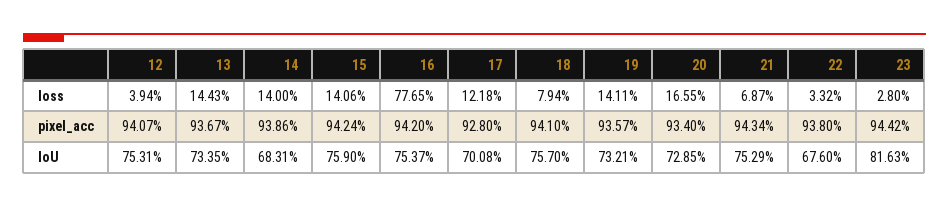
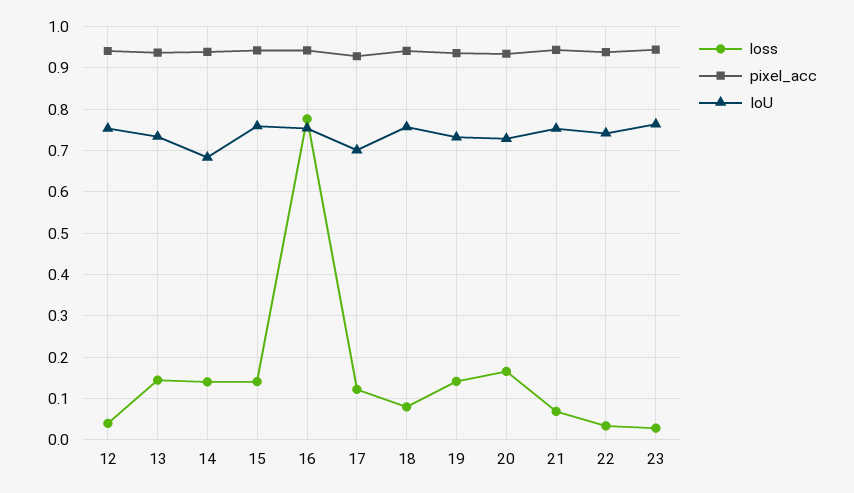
  {
    "loss": {
      "12": 0.0394,
      "13": 0.1443,
      "14": 0.14,
      "15": 0.1406,
      "16": 0.7765,
      "17": 0.1218,
      "18": 0.0794,
      "19": 0.1411,
      "20": 0.1655,
      "21": 0.0687,
      "22": 0.0332,
      "23": 0.028
    },
    "pixel_acc": {
      "12": 0.9407,
      "13": 0.9367,
      "14": 0.9386,
      "15": 0.9424,
      "16": 0.942,
      "17": 0.928,
      "18": 0.941,
      "19": 0.9357,
      "20": 0.934,
      "21": 0.9434,
      "22": 0.938,
      "23": 0.9442
    },
    "IoU": {
      "12": 0.7531,
      "13": 0.7335,
      "14": 0.6831,
      "15": 0.759,
      "16": 0.7537,
      "17": 0.7008,
      "18": 0.757,
      "19": 0.7321,
      "20": 0.7285,
      "21": 0.7529,
-     "22": 0.676,
+     "22": 0.74,
-     "23": 0.8163
+     "23": 0.76
    }
  }

